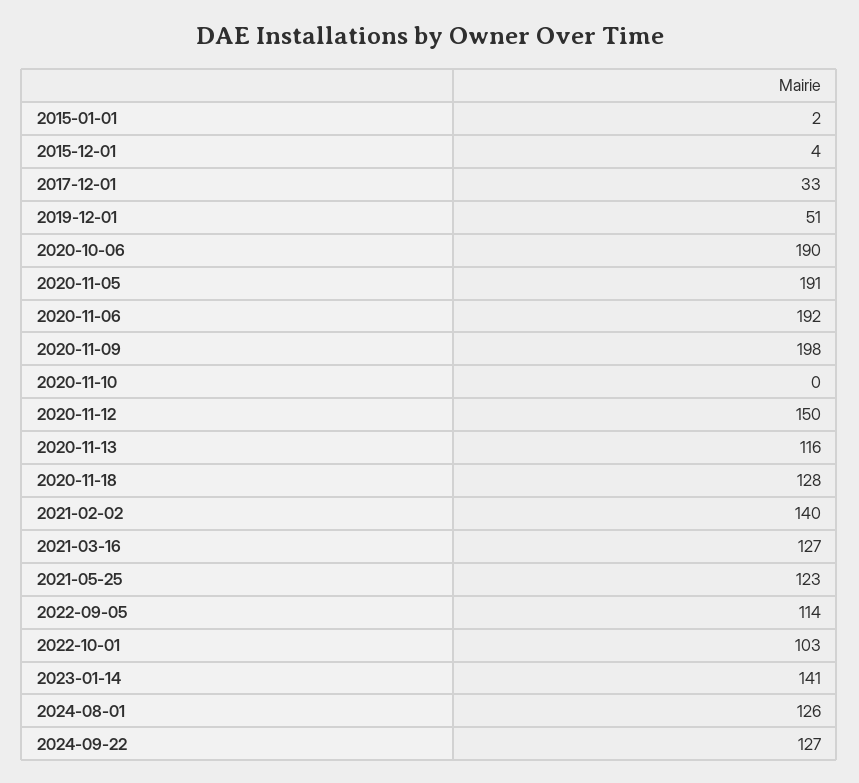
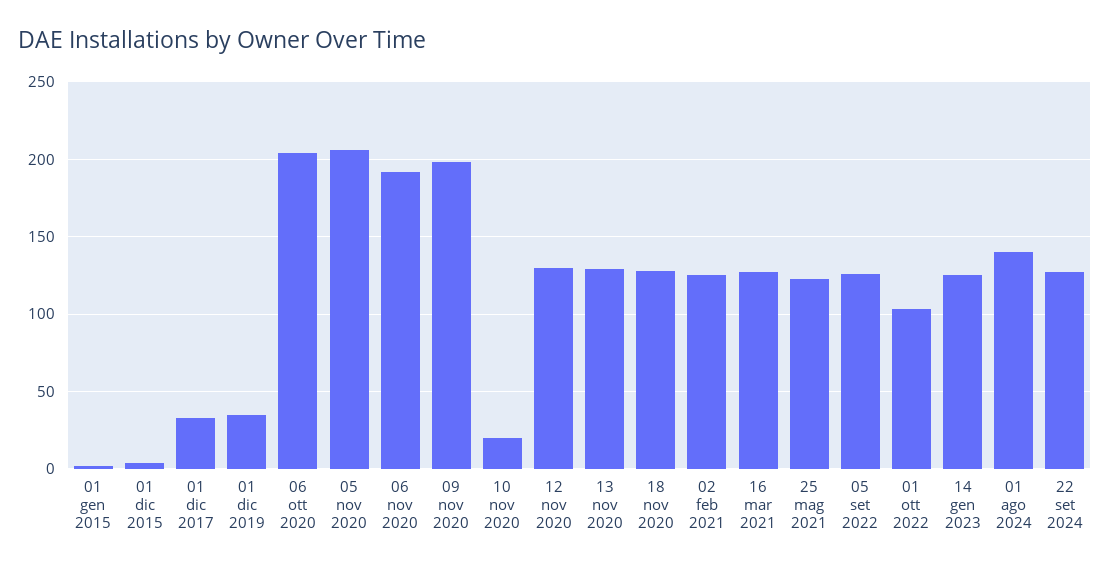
  {
    "2015-01-01": 2,
    "2015-12-01": 4,
    "2017-12-01": 33,
-   "2019-12-01": 51,
+   "2019-12-01": 35,
-   "2020-10-06": 190,
+   "2020-10-06": 205,
-   "2020-11-05": 191,
+   "2020-11-05": 205,
    "2020-11-06": 192,
    "2020-11-09": 198,
-   "2020-11-10": 0,
+   "2020-11-10": 20,
-   "2020-11-12": 150,
+   "2020-11-12": 130,
-   "2020-11-13": 116,
+   "2020-11-13": 130,
    "2020-11-18": 128,
-   "2021-02-02": 140,
+   "2021-02-02": 125,
    "2021-03-16": 127,
    "2021-05-25": 123,
-   "2022-09-05": 114,
+   "2022-09-05": 125,
    "2022-10-01": 103,
-   "2023-01-14": 141,
+   "2023-01-14": 125,
-   "2024-08-01": 126,
+   "2024-08-01": 140,
    "2024-09-22": 127
  }

